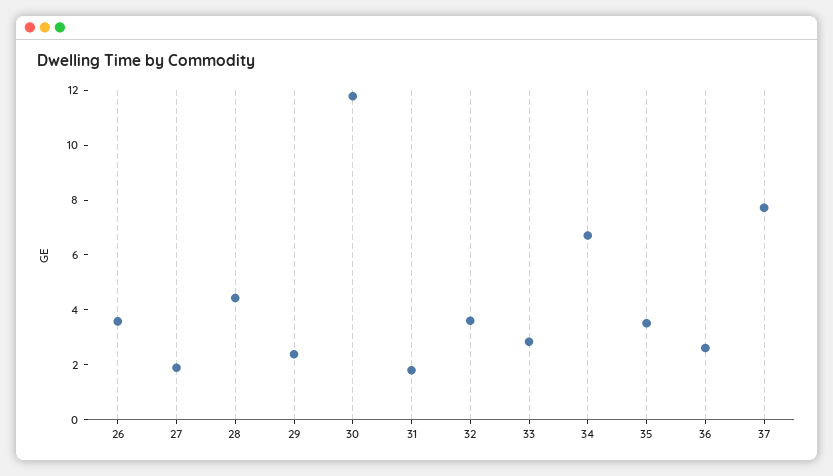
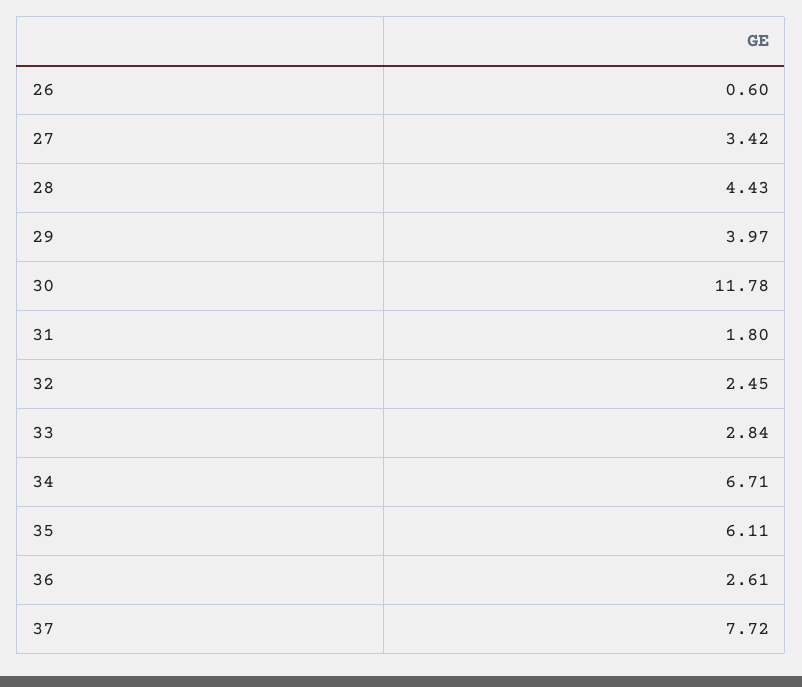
  {
-   "26": 3.5,
+   "26": 0.6,
-   "27": 2,
+   "27": 3.42,
    "28": 4.43,
-   "29": 2.5,
+   "29": 3.97,
    "30": 11.78,
    "31": 1.8,
-   "32": 3.5,
+   "32": 2.45,
    "33": 2.84,
    "34": 6.71,
-   "35": 3.5,
+   "35": 6.11,
    "36": 2.61,
    "37": 7.72
  }

